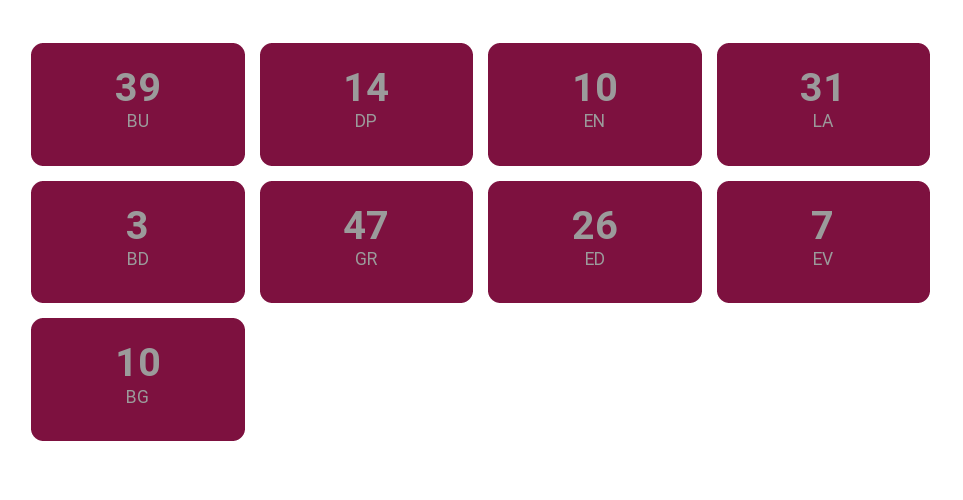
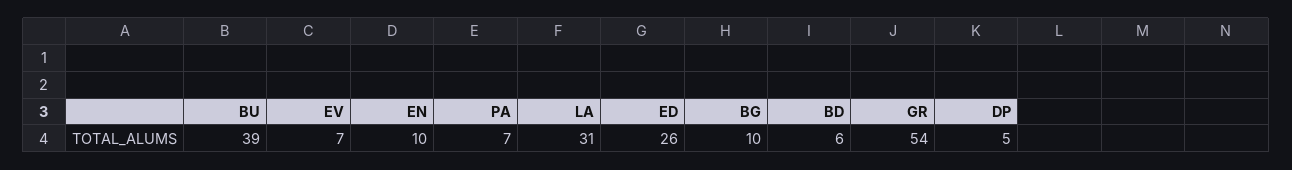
  {
    "BU": 39,
-   "DP": 14,
+   "DP": 5,
    "EN": 10,
    "LA": 31,
-   "BD": 3,
+   "BD": 6,
-   "GR": 47,
+   "GR": 54,
    "ED": 26,
    "EV": 7,
-   "BG": 10
+   "BG": 10,
+   "PA": 7
  }

